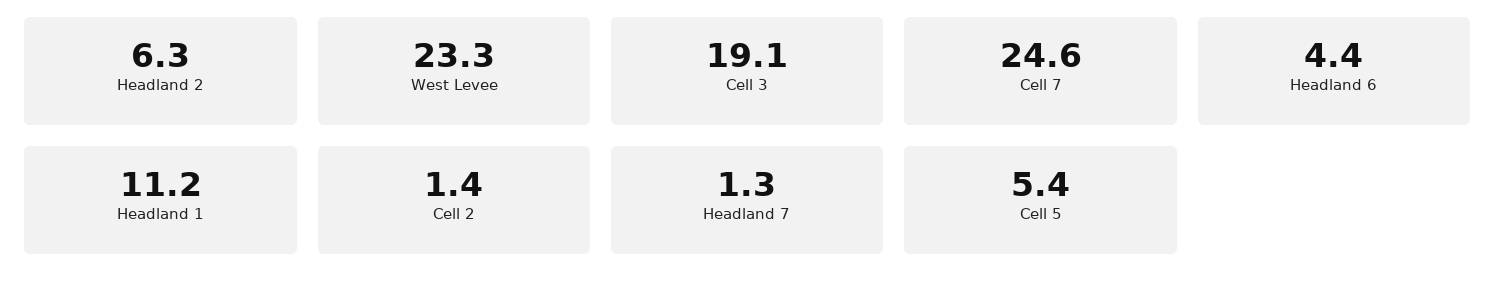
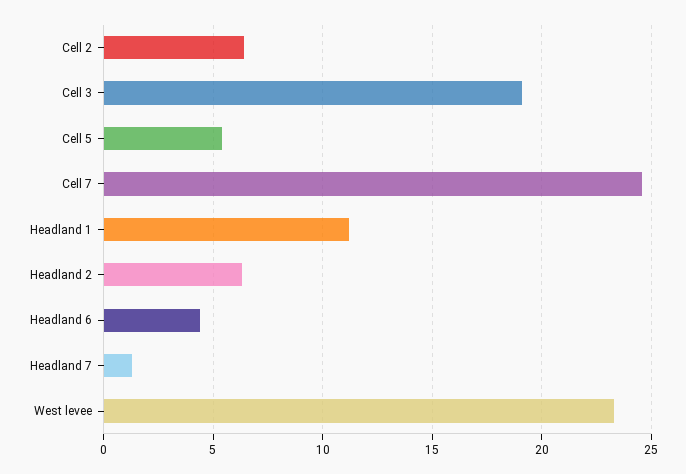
  {
    "Headland 2": 6.3,
    "West Levee": 23.3,
    "Cell 3": 19.1,
    "Cell 7": 24.6,
    "Headland 6": 4.4,
    "Headland 1": 11.2,
-   "Cell 2": 1.4,
+   "Cell 2": 6.5,
    "Headland 7": 1.3,
    "Cell 5": 5.4
  }

